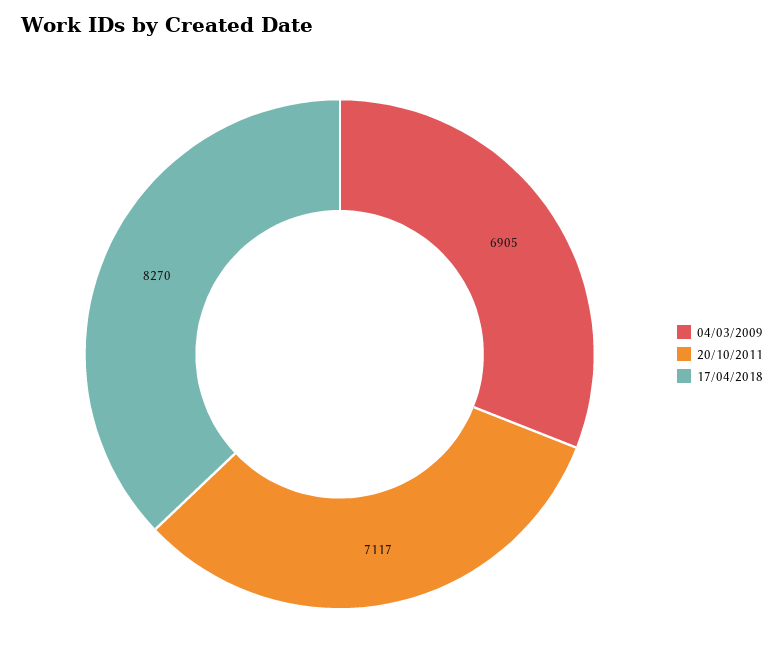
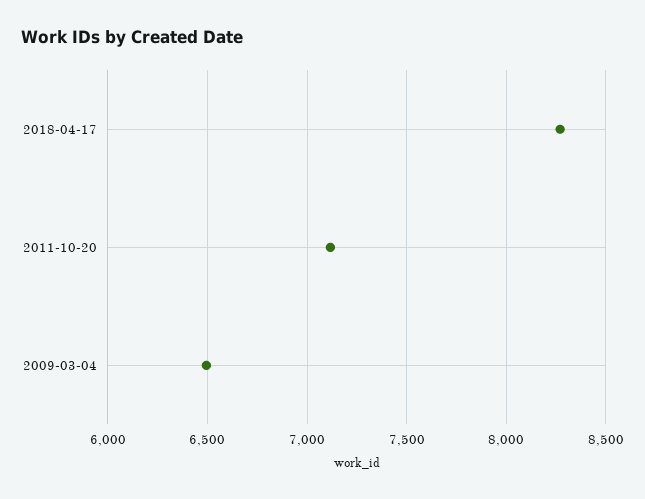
  {
-   "04/03/2009": 6905,
+   "04/03/2009": 6500,
    "20/10/2011": 7117,
    "17/04/2018": 8270
  }

